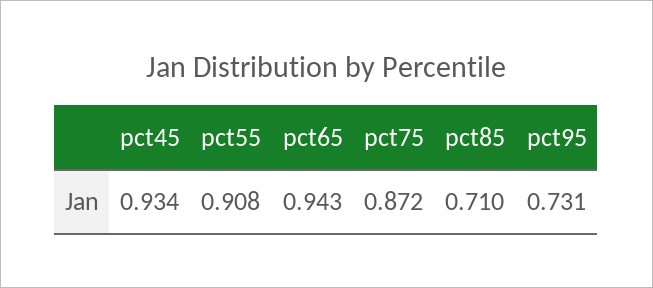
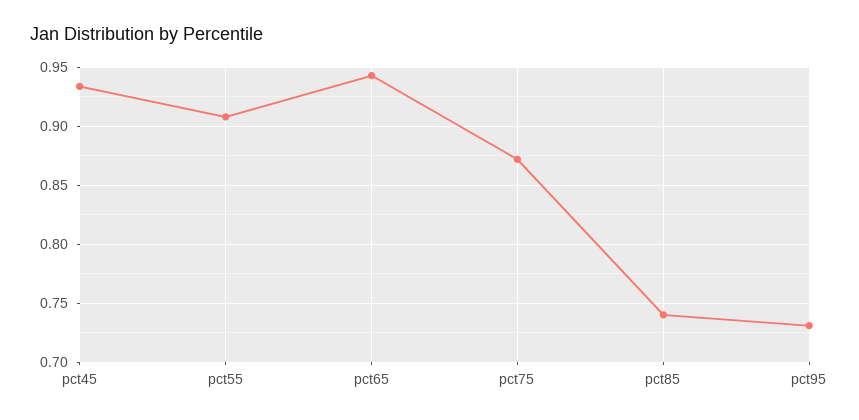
  {
    "pct45": 0.934,
    "pct55": 0.908,
    "pct65": 0.943,
    "pct75": 0.872,
-   "pct85": 0.71,
+   "pct85": 0.74,
    "pct95": 0.731
  }

